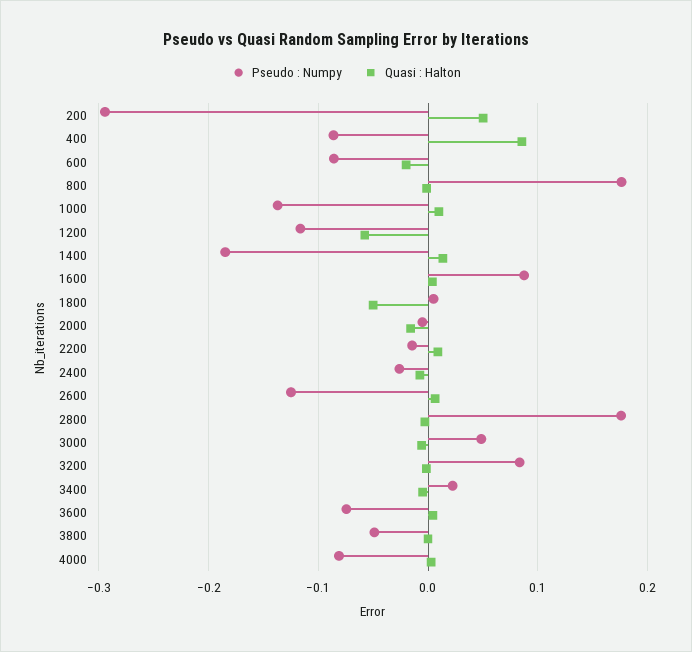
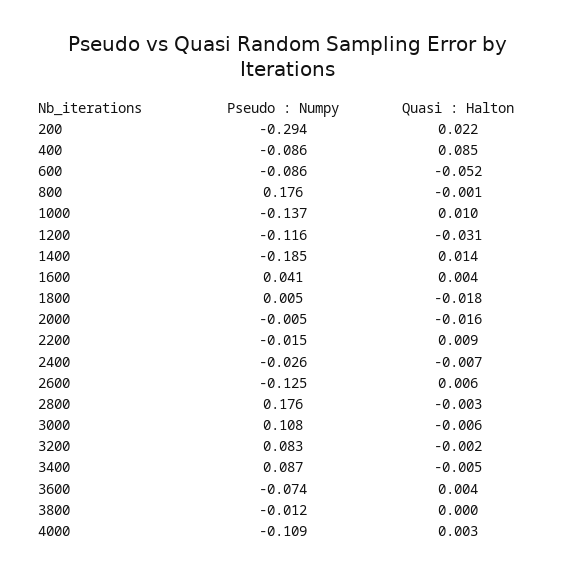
  {
    "Pseudo : Numpy": {
      "200": -0.294,
      "400": -0.086,
      "600": -0.086,
      "800": 0.176,
      "1000": -0.137,
      "1200": -0.116,
      "1400": -0.185,
-     "1600": 0.09,
+     "1600": 0.041,
      "1800": 0.005,
      "2000": -0.005,
      "2200": -0.015,
      "2400": -0.026,
      "2600": -0.125,
      "2800": 0.176,
-     "3000": 0.05,
+     "3000": 0.108,
      "3200": 0.083,
-     "3400": 0.02,
+     "3400": 0.087,
      "3600": -0.074,
-     "3800": -0.05,
+     "3800": -0.012,
-     "4000": -0.08
+     "4000": -0.109
    },
    "Quasi : Halton": {
-     "200": 0.05,
+     "200": 0.022,
      "400": 0.085,
-     "600": -0.02,
+     "600": -0.052,
      "800": -0.001,
      "1000": 0.01,
-     "1200": -0.06,
+     "1200": -0.031,
      "1400": 0.014,
      "1600": 0.004,
-     "1800": -0.05,
+     "1800": -0.018,
      "2000": -0.016,
      "2200": 0.009,
      "2400": -0.007,
      "2600": 0.006,
      "2800": -0.003,
      "3000": -0.006,
      "3200": -0.002,
      "3400": -0.005,
      "3600": 0.004,
      "3800": 0,
      "4000": 0.003
    }
  }

